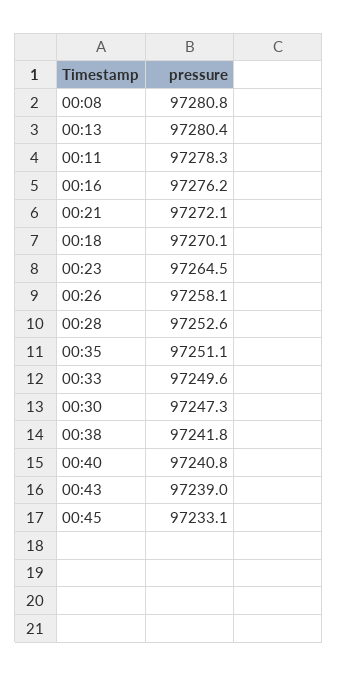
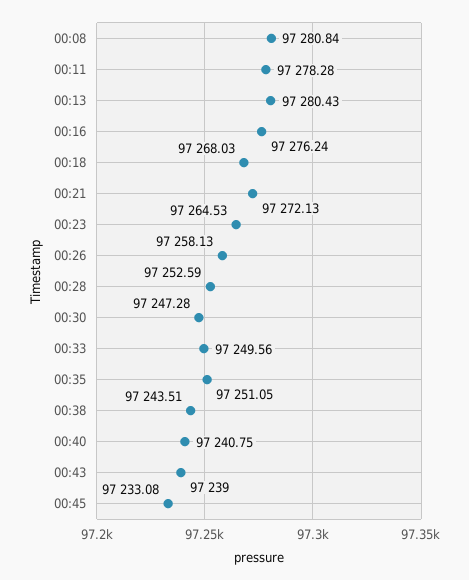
  {
    "00:08": 97280.84,
    "00:13": 97280.43,
    "00:11": 97278.28,
    "00:16": 97276.24,
    "00:21": 97272.13,
-   "00:18": 97270.1,
+   "00:18": 97268.03,
    "00:23": 97264.53,
    "00:26": 97258.13,
    "00:28": 97252.59,
    "00:35": 97251.05,
    "00:33": 97249.56,
    "00:30": 97247.28,
-   "00:38": 97241.8,
+   "00:38": 97243.51,
    "00:40": 97240.75,
    "00:43": 97239,
    "00:45": 97233.08
  }

